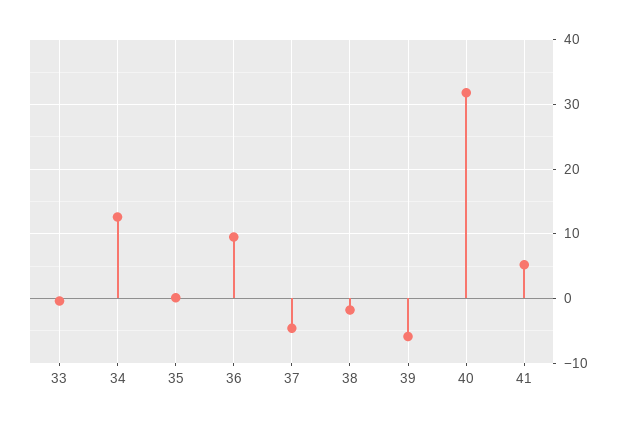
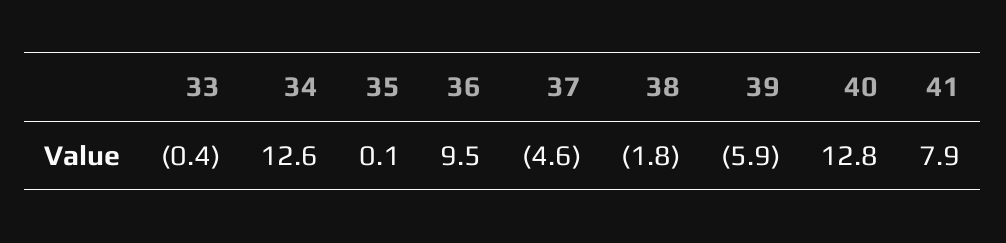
  {
    "33": -0.4,
    "34": 12.6,
    "35": 0.1,
    "36": 9.5,
    "37": -4.6,
    "38": -1.8,
    "39": -5.9,
-   "40": 32,
+   "40": 12.8,
-   "41": 5
+   "41": 7.9
  }

